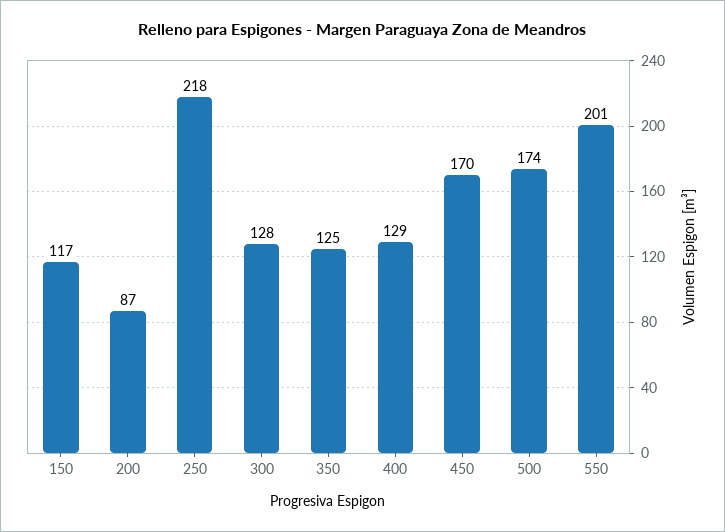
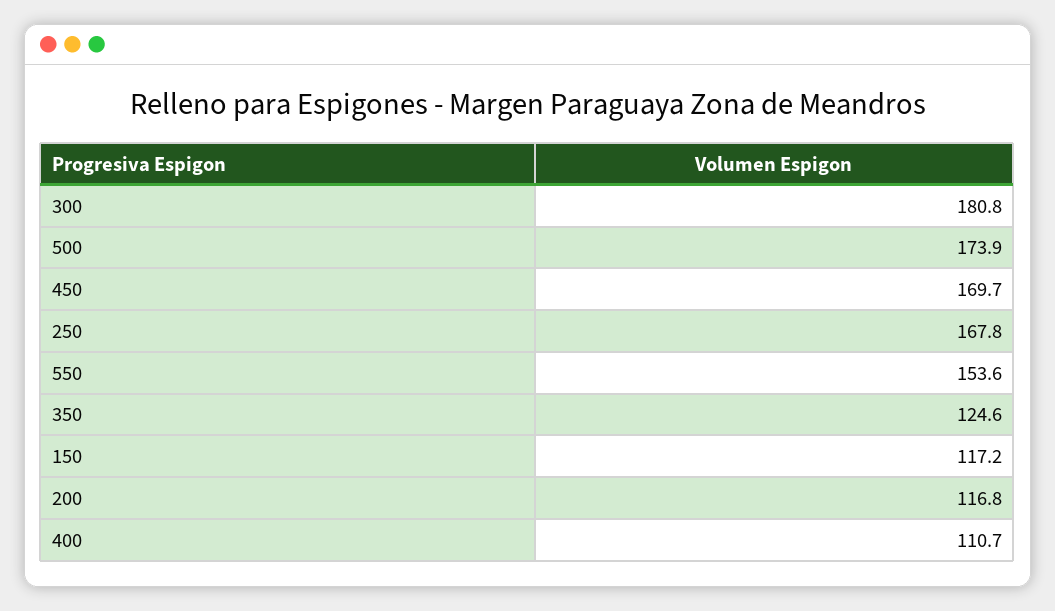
  {
    "150": 117.2,
-   "200": 87,
+   "200": 116.8,
-   "250": 218,
+   "250": 167.8,
-   "300": 128,
+   "300": 180.8,
    "350": 124.6,
-   "400": 129,
+   "400": 110.7,
    "450": 169.7,
    "500": 173.9,
-   "550": 201
+   "550": 153.6
  }

